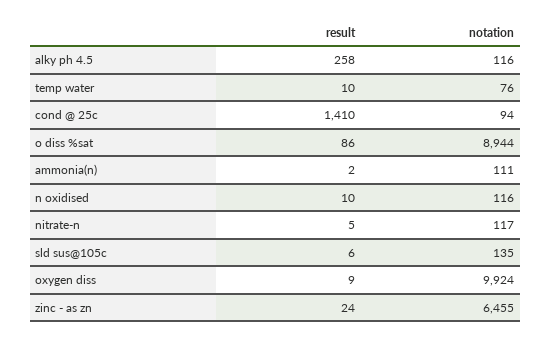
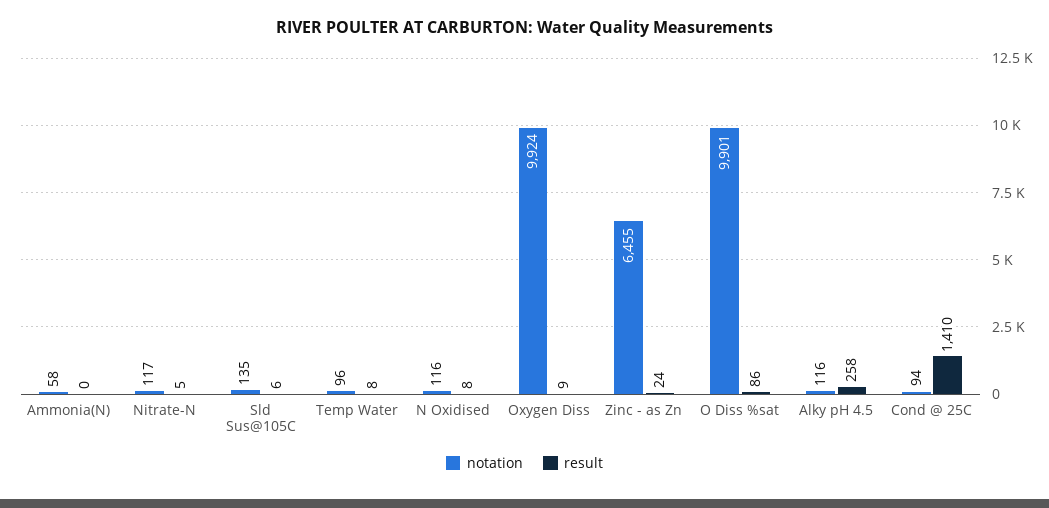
  {
    "result": {
      "alky ph 4.5": 258,
-     "temp water": 10,
+     "temp water": 8,
      "cond @ 25c": 1410,
      "o diss %sat": 86,
-     "ammonia(n)": 2,
+     "ammonia(n)": 0,
-     "n oxidised": 10,
+     "n oxidised": 8,
      "nitrate-n": 5,
      "sld sus@105c": 6,
      "oxygen diss": 9,
      "zinc - as zn": 24
    },
    "notation": {
      "alky ph 4.5": 116,
-     "temp water": 76,
+     "temp water": 96,
      "cond @ 25c": 94,
-     "o diss %sat": 8944,
+     "o diss %sat": 9901,
-     "ammonia(n)": 111,
+     "ammonia(n)": 58,
      "n oxidised": 116,
      "nitrate-n": 117,
      "sld sus@105c": 135,
      "oxygen diss": 9924,
      "zinc - as zn": 6455
    }
  }

